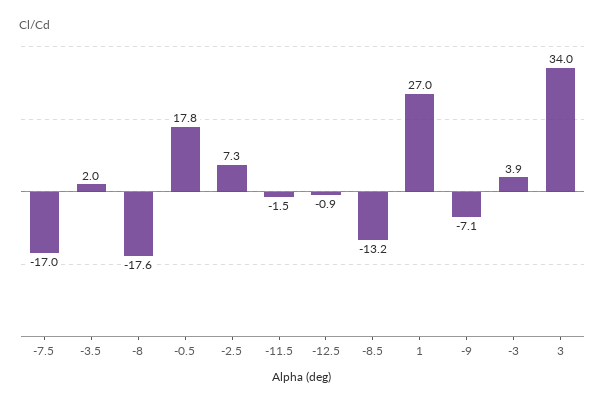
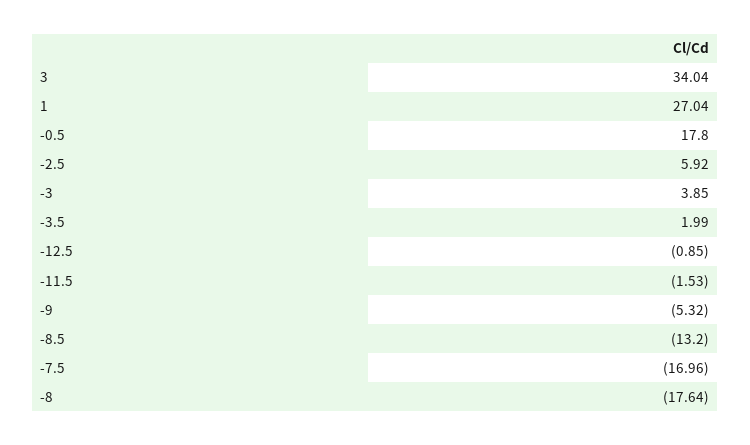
  {
    "-7.5": -16.96,
    "-3.5": 1.99,
    "-8": -17.64,
    "-0.5": 17.8,
-   "-2.5": 7.3,
+   "-2.5": 5.92,
    "-11.5": -1.53,
    "-12.5": -0.85,
    "-8.5": -13.2,
    "1": 27.04,
-   "-9": -7.1,
+   "-9": -5.32,
    "-3": 3.85,
    "3": 34.04
  }

